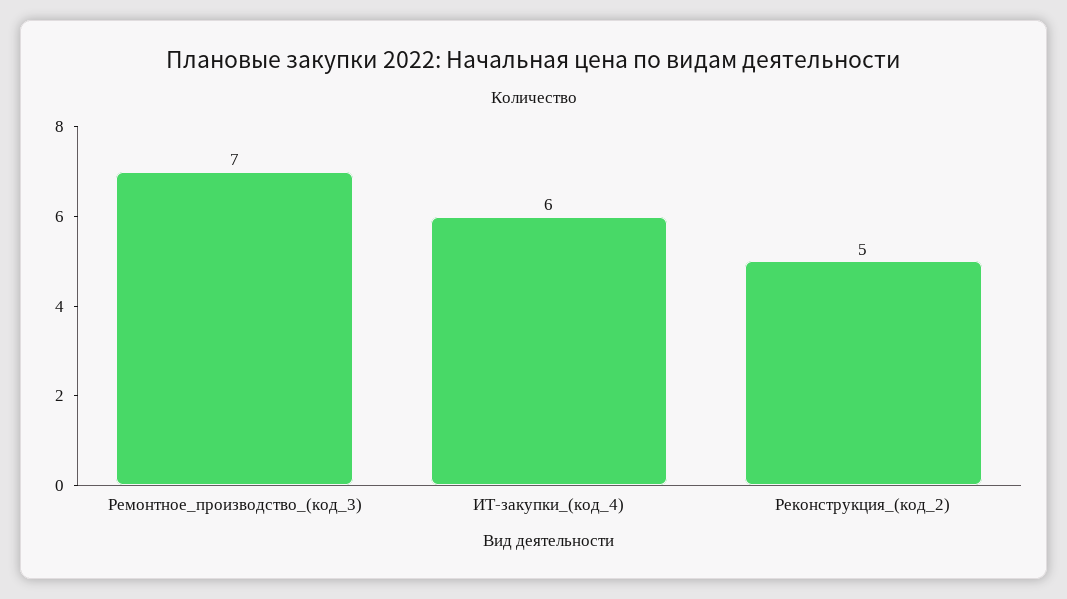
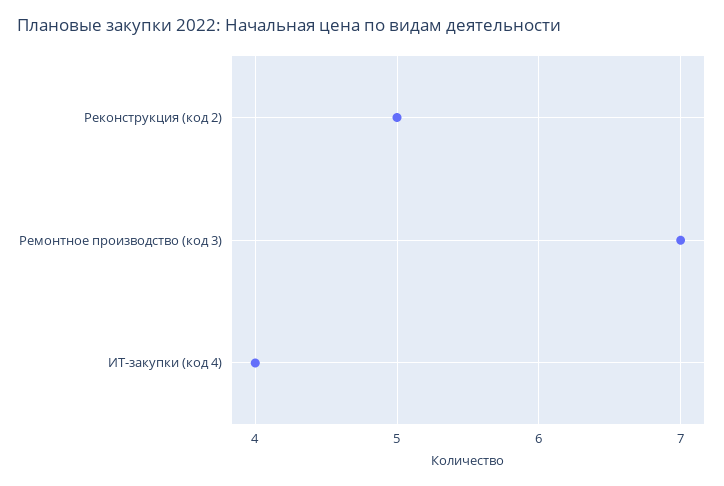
  {
    "Ремонтное_производство_(код_3)": 7,
-   "ИТ-закупки_(код_4)": 6,
+   "ИТ-закупки_(код_4)": 4,
    "Реконструкция_(код_2)": 5
  }

